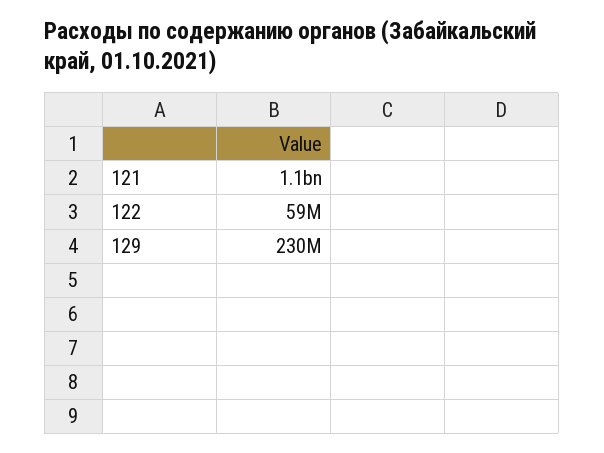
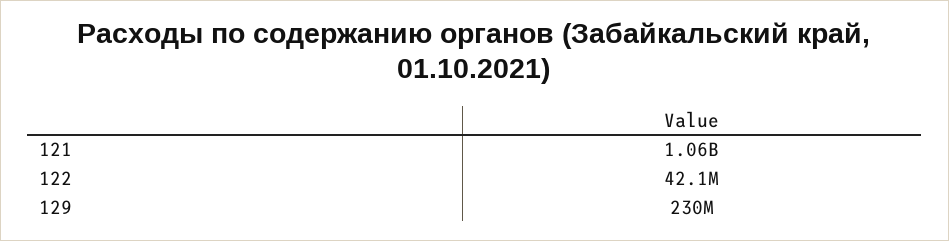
  {
    "121": 1060000000,
-   "122": 59000000,
+   "122": 42100000,
    "129": 230000000
  }

